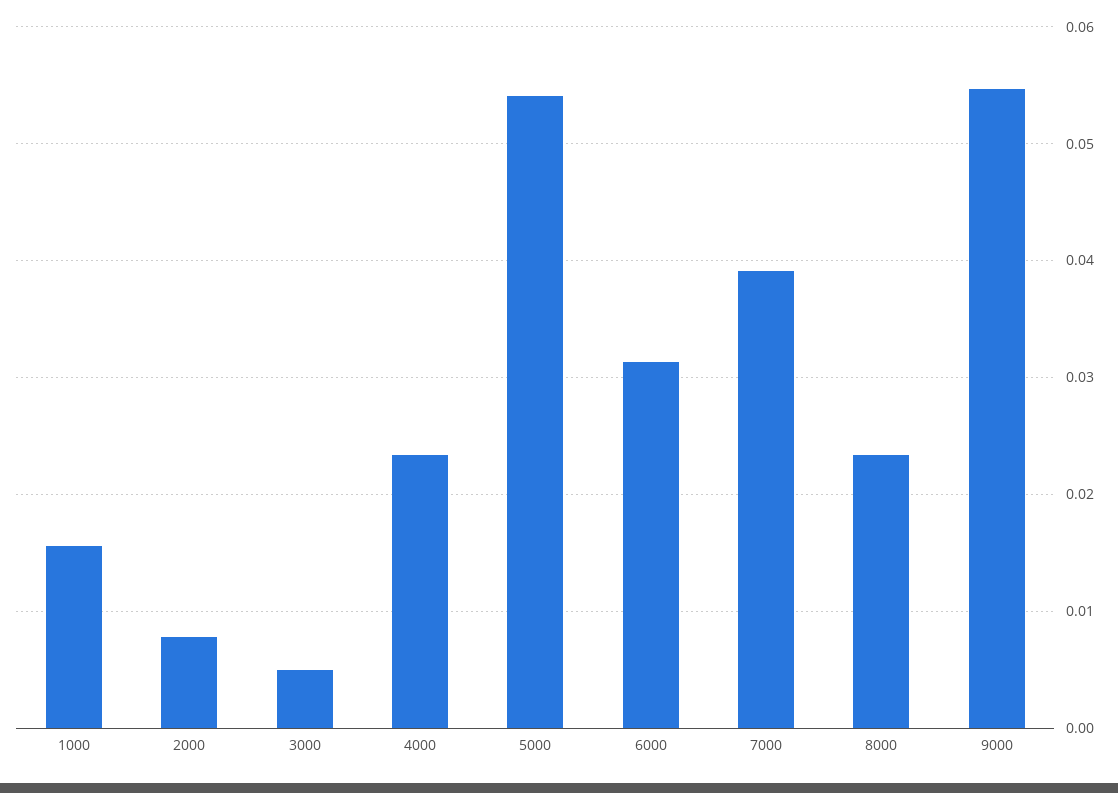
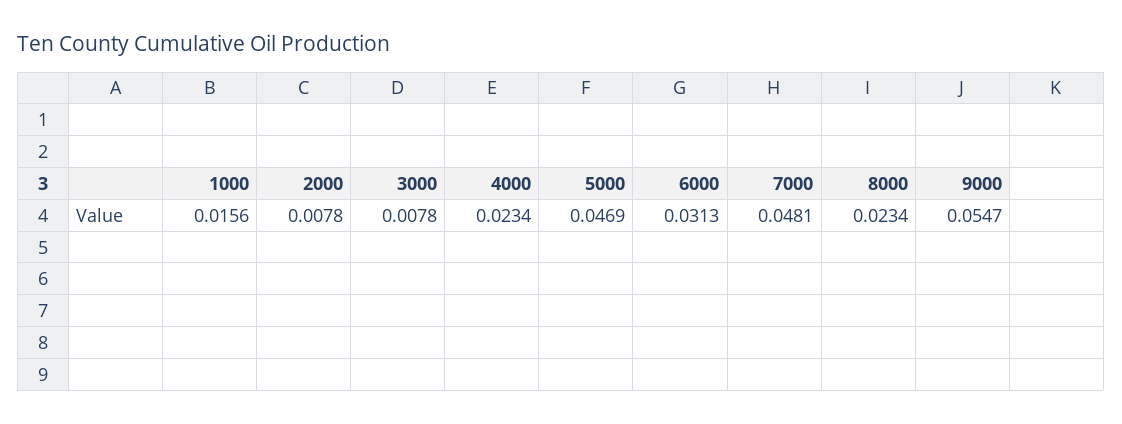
  {
    "1000": 0.0156,
    "2000": 0.0078,
-   "3000": 0.005,
+   "3000": 0.0078,
    "4000": 0.0234,
-   "5000": 0.054,
+   "5000": 0.0469,
    "6000": 0.0313,
-   "7000": 0.039,
+   "7000": 0.0481,
    "8000": 0.0234,
    "9000": 0.0547
  }

